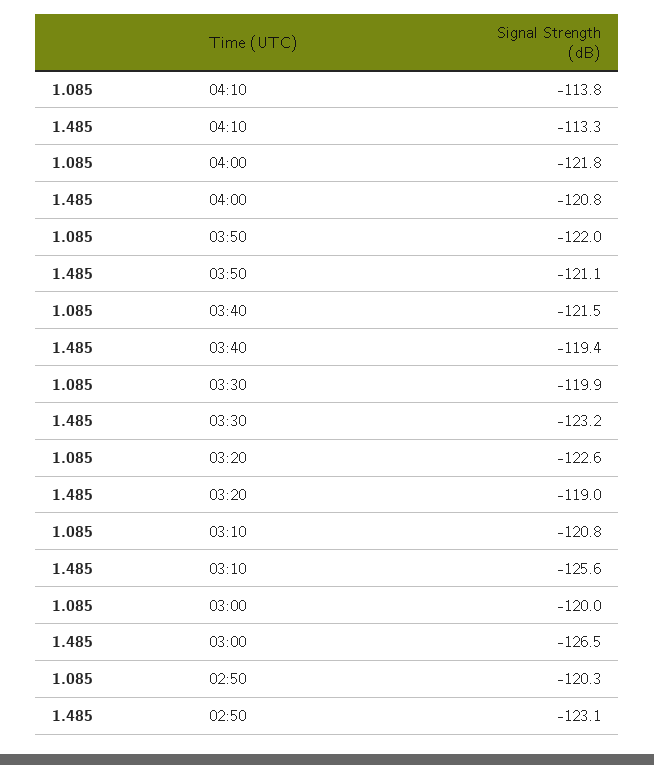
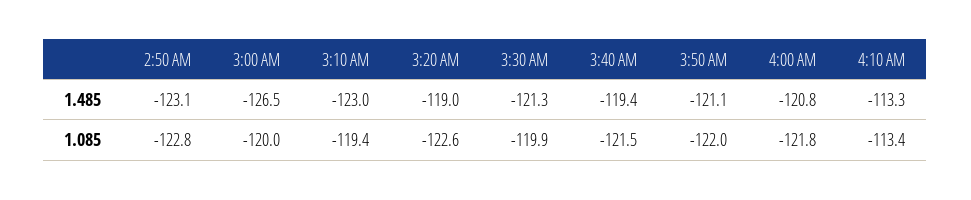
  {
    "1.085": {
-     "04:10": -113.8,
+     "04:10": -113.4,
      "04:00": -121.8,
      "03:50": -122,
      "03:40": -121.5,
      "03:30": -119.9,
      "03:20": -122.6,
-     "03:10": -120.8,
+     "03:10": -119.4,
      "03:00": -120,
-     "02:50": -120.3
+     "02:50": -122.8
    },
    "1.485": {
      "04:10": -113.3,
      "04:00": -120.8,
      "03:50": -121.1,
      "03:40": -119.4,
-     "03:30": -123.2,
+     "03:30": -121.3,
      "03:20": -119,
-     "03:10": -125.6,
+     "03:10": -123,
      "03:00": -126.5,
      "02:50": -123.1
    }
  }

